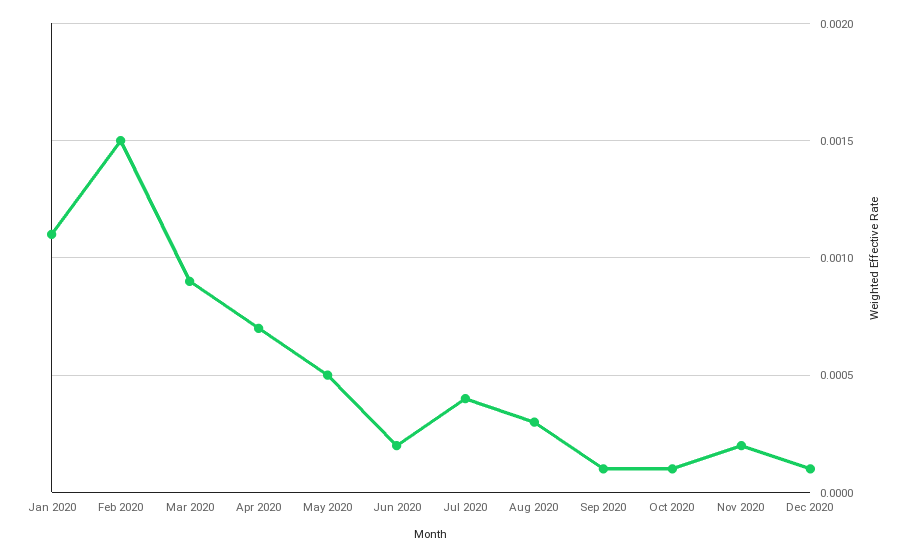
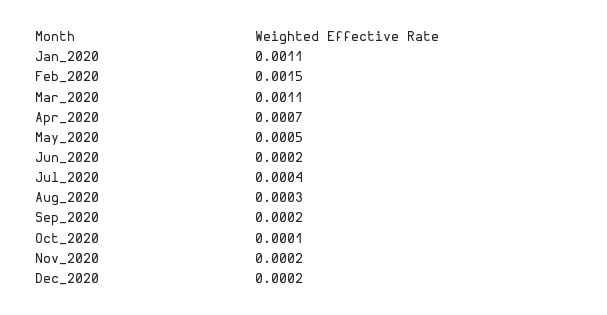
  {
    "Jan 2020": 0.0011,
    "Feb 2020": 0.0015,
-   "Mar 2020": 0.0009,
+   "Mar 2020": 0.0011,
    "Apr 2020": 0.0007,
    "May 2020": 0.0005,
    "Jun 2020": 0.0002,
    "Jul 2020": 0.0004,
    "Aug 2020": 0.0003,
-   "Sep 2020": 0.0001,
+   "Sep 2020": 0.0002,
    "Oct 2020": 0.0001,
    "Nov 2020": 0.0002,
-   "Dec 2020": 0.0001
+   "Dec 2020": 0.0002
  }

